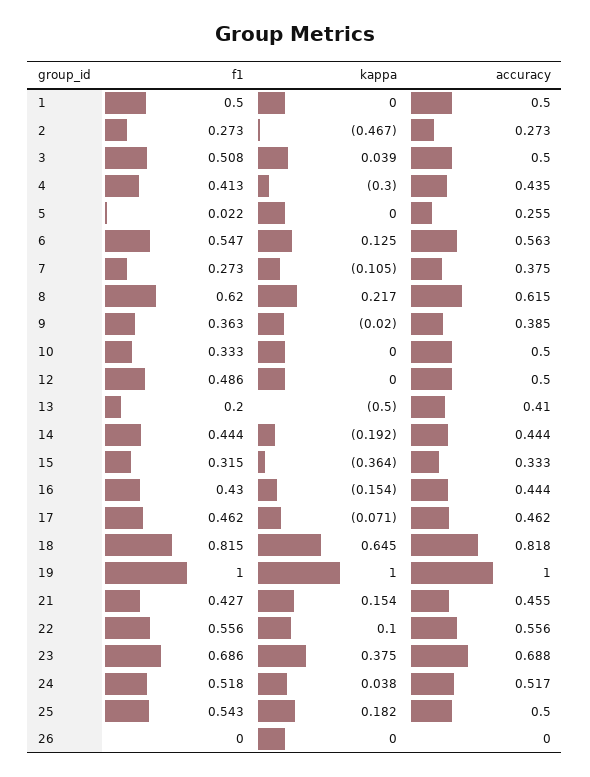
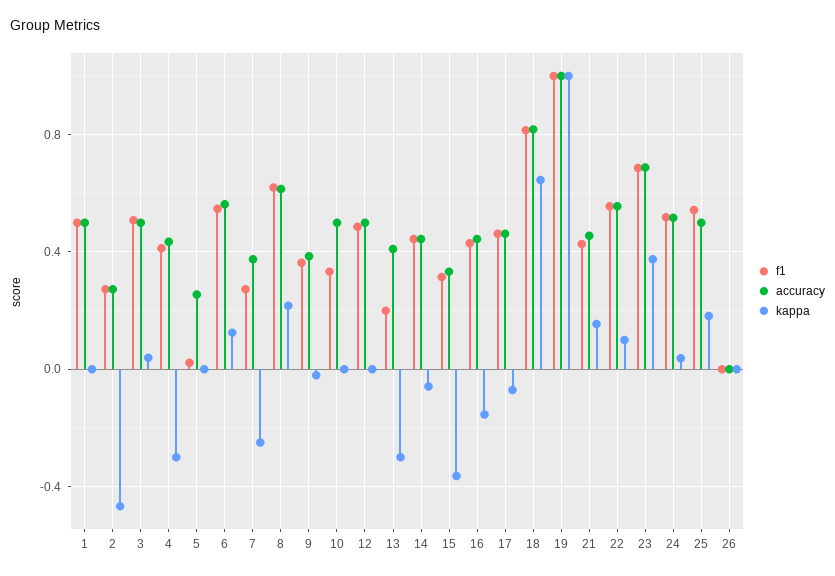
  {
    "f1": {
      "1": 0.5,
      "2": 0.273,
      "3": 0.508,
      "4": 0.413,
      "5": 0.022,
      "6": 0.547,
      "7": 0.273,
      "8": 0.62,
      "9": 0.363,
      "10": 0.333,
      "12": 0.486,
      "13": 0.2,
      "14": 0.444,
      "15": 0.315,
      "16": 0.43,
      "17": 0.462,
      "18": 0.815,
      "19": 1,
      "21": 0.427,
      "22": 0.556,
      "23": 0.686,
      "24": 0.518,
      "25": 0.543,
      "26": 0
    },
    "kappa": {
      "1": 0,
      "2": -0.467,
      "3": 0.039,
      "4": -0.3,
      "5": 0,
      "6": 0.125,
-     "7": -0.105,
+     "7": -0.25,
      "8": 0.217,
      "9": -0.02,
      "10": 0,
      "12": 0,
-     "13": -0.5,
+     "13": -0.3,
-     "14": -0.192,
+     "14": -0.05,
      "15": -0.364,
      "16": -0.154,
      "17": -0.071,
      "18": 0.645,
      "19": 1,
      "21": 0.154,
      "22": 0.1,
      "23": 0.375,
      "24": 0.038,
      "25": 0.182,
      "26": 0
    },
    "accuracy": {
      "1": 0.5,
      "2": 0.273,
      "3": 0.5,
      "4": 0.435,
      "5": 0.255,
      "6": 0.563,
      "7": 0.375,
      "8": 0.615,
      "9": 0.385,
      "10": 0.5,
      "12": 0.5,
      "13": 0.41,
      "14": 0.444,
      "15": 0.333,
      "16": 0.444,
      "17": 0.462,
      "18": 0.818,
      "19": 1,
      "21": 0.455,
      "22": 0.556,
      "23": 0.688,
      "24": 0.517,
      "25": 0.5,
      "26": 0
    }
  }

